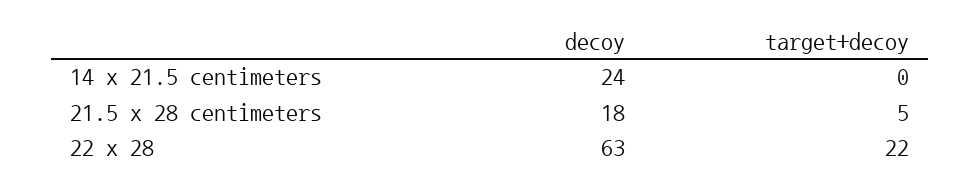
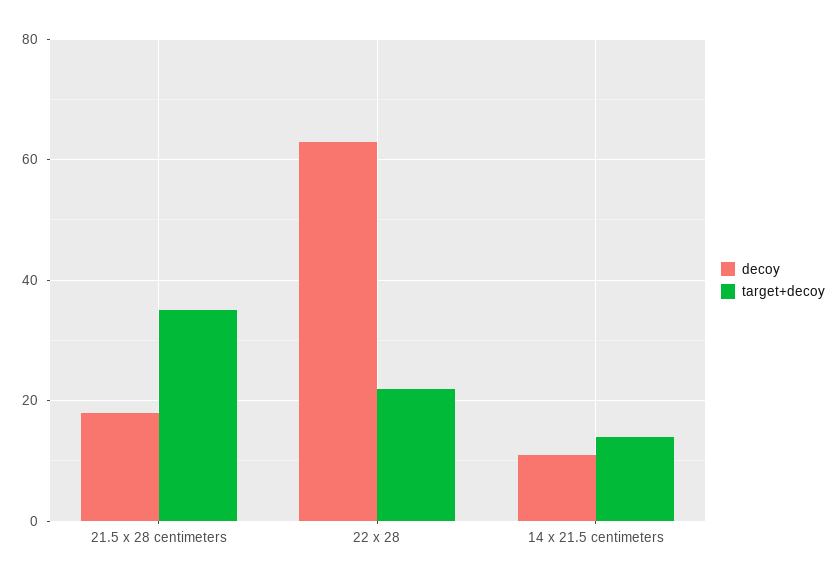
  {
    "decoy": {
-     "14 x 21.5 centimeters": 24,
+     "14 x 21.5 centimeters": 10,
      "21.5 x 28 centimeters": 18,
      "22 x 28": 63
    },
    "target+decoy": {
-     "14 x 21.5 centimeters": 0,
+     "14 x 21.5 centimeters": 15,
-     "21.5 x 28 centimeters": 5,
+     "21.5 x 28 centimeters": 35,
      "22 x 28": 22
    }
  }

